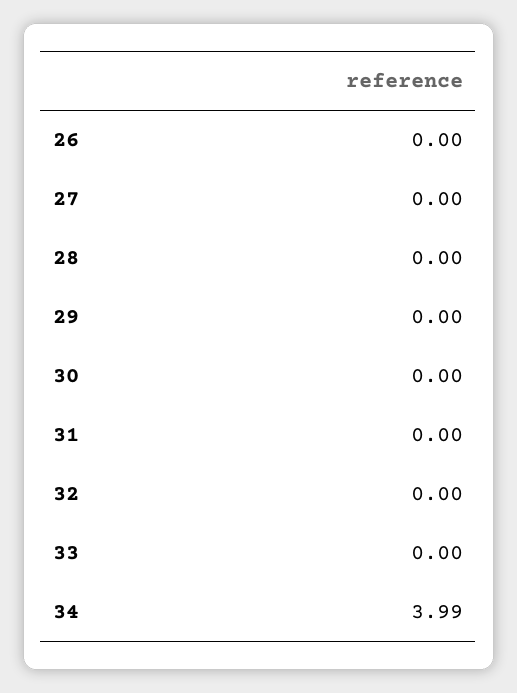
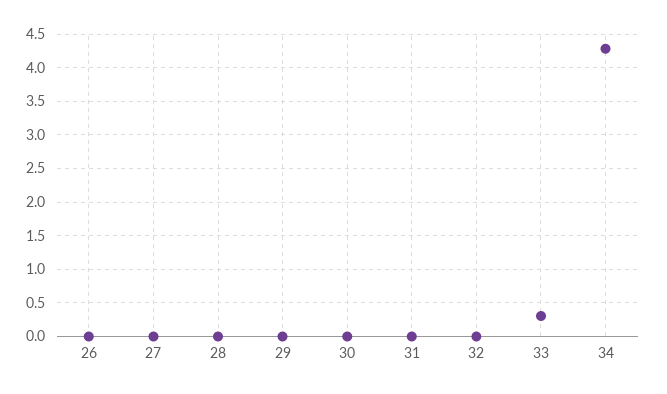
  {
    "26": 0,
    "27": 0,
    "28": 0,
    "29": 0,
    "30": 0,
    "31": 0,
    "32": 0,
-   "33": 0,
+   "33": 0.3,
-   "34": 3.99
+   "34": 4.3
  }

